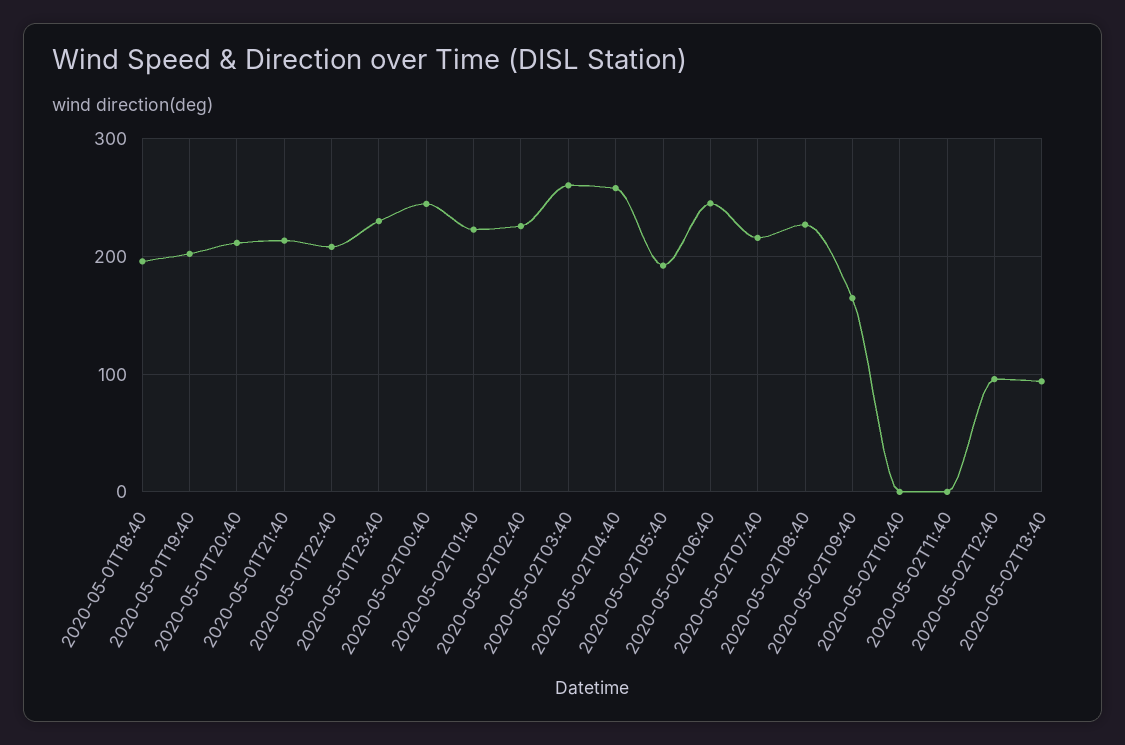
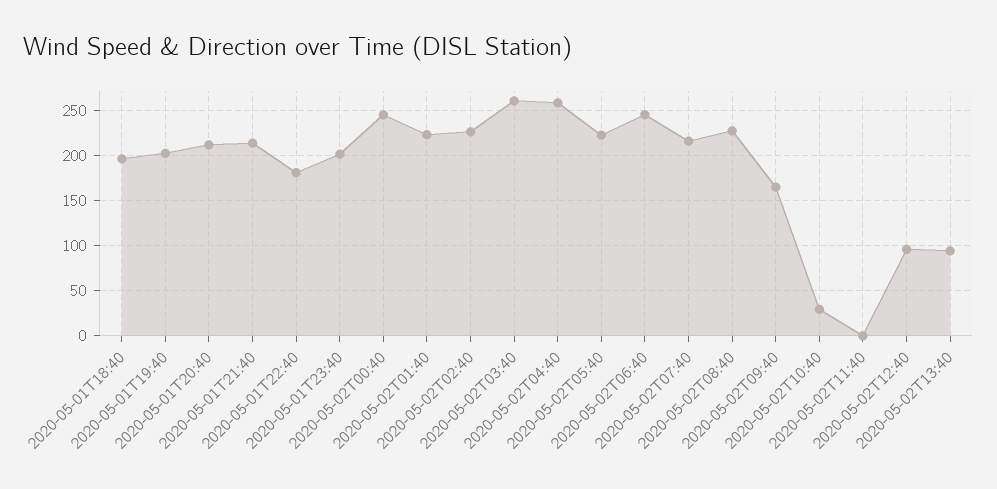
  {
    "2020-05-01T18:40": 200,
    "2020-05-01T19:40": 200,
    "2020-05-01T20:40": 210,
    "2020-05-01T21:40": 210,
-   "2020-05-01T22:40": 210,
+   "2020-05-01T22:40": 180,
-   "2020-05-01T23:40": 230,
+   "2020-05-01T23:40": 200,
    "2020-05-02T00:40": 240,
    "2020-05-02T01:40": 220,
    "2020-05-02T02:40": 230,
    "2020-05-02T03:40": 260,
    "2020-05-02T04:40": 260,
-   "2020-05-02T05:40": 190,
+   "2020-05-02T05:40": 220,
    "2020-05-02T06:40": 250,
    "2020-05-02T07:40": 220,
    "2020-05-02T08:40": 230,
    "2020-05-02T09:40": 160,
-   "2020-05-02T10:40": 0,
+   "2020-05-02T10:40": 30,
    "2020-05-02T11:40": 0,
    "2020-05-02T12:40": 100,
    "2020-05-02T13:40": 90
  }

